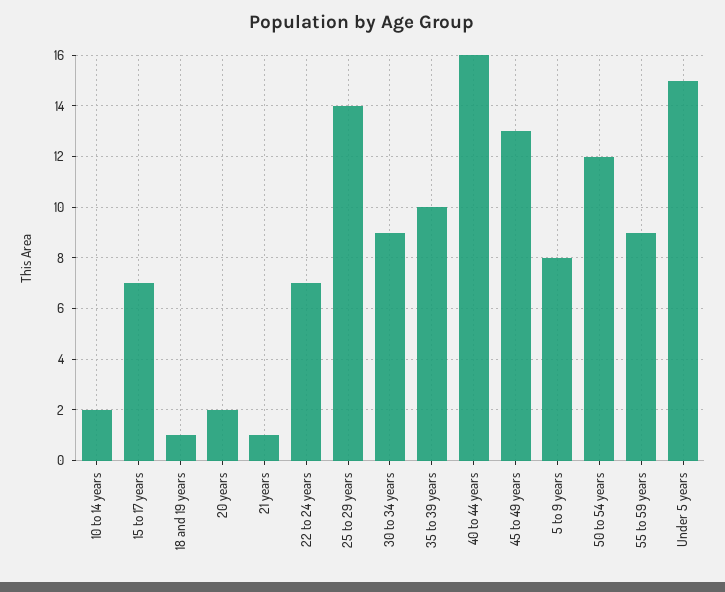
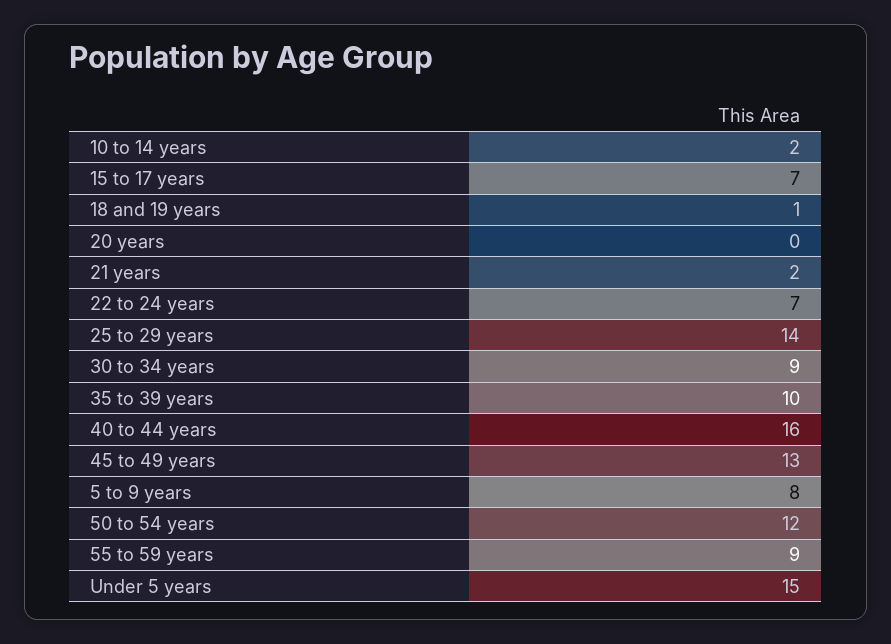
  {
    "10 to 14 years": 2,
    "15 to 17 years": 7,
    "18 and 19 years": 1,
-   "20 years": 2,
+   "20 years": 0,
-   "21 years": 1,
+   "21 years": 2,
    "22 to 24 years": 7,
    "25 to 29 years": 14,
    "30 to 34 years": 9,
    "35 to 39 years": 10,
    "40 to 44 years": 16,
    "45 to 49 years": 13,
    "5 to 9 years": 8,
    "50 to 54 years": 12,
    "55 to 59 years": 9,
    "Under 5 years": 15
  }

